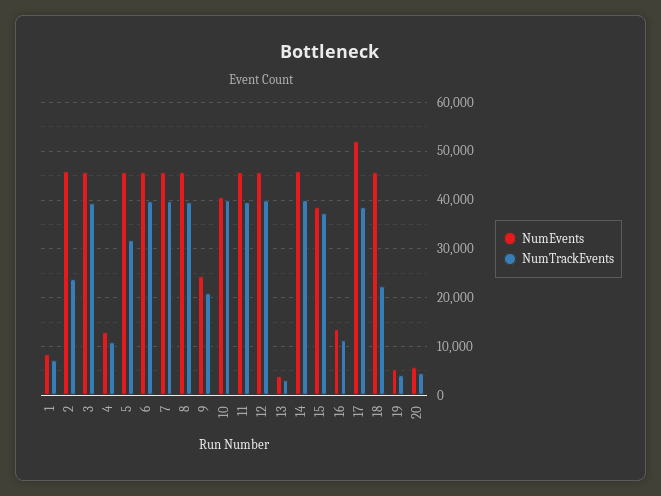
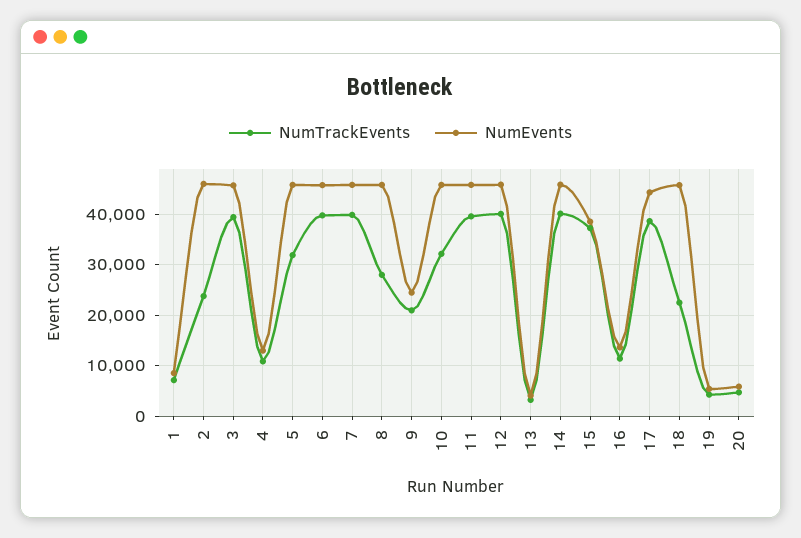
  {
    "NumEvents": {
      "1": 8000,
      "2": 46000,
      "3": 46000,
      "4": 12000,
      "5": 46000,
      "6": 46000,
      "7": 46000,
      "8": 46000,
      "9": 24000,
-     "10": 40000,
+     "10": 46000,
      "11": 46000,
      "12": 46000,
      "13": 4000,
      "14": 46000,
      "15": 38000,
      "16": 14000,
-     "17": 52000,
+     "17": 44000,
      "18": 46000,
      "19": 6000,
      "20": 6000
    },
    "NumTrackEvents": {
      "1": 8000,
      "2": 24000,
      "3": 40000,
      "4": 10000,
      "5": 32000,
      "6": 40000,
      "7": 40000,
-     "8": 40000,
+     "8": 28000,
      "9": 20000,
-     "10": 40000,
+     "10": 32000,
      "11": 40000,
      "12": 40000,
      "13": 4000,
      "14": 40000,
      "15": 38000,
      "16": 12000,
      "17": 38000,
      "18": 22000,
      "19": 4000,
      "20": 4000
    }
  }

